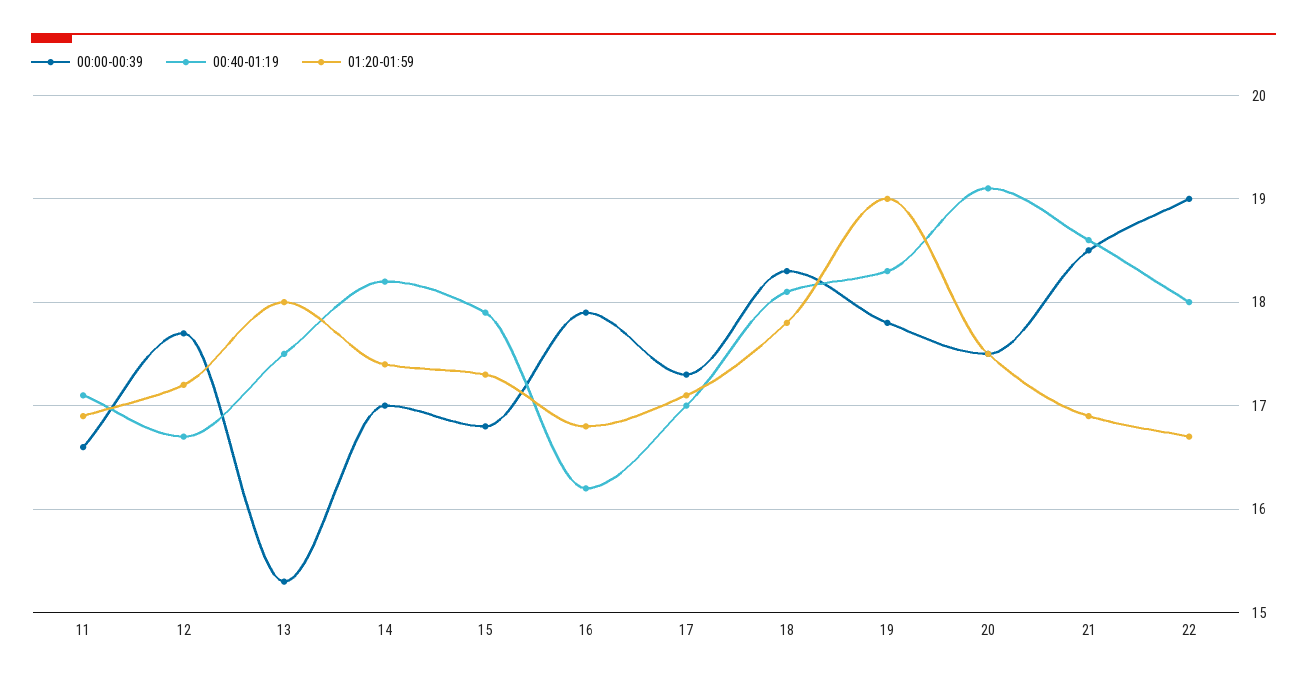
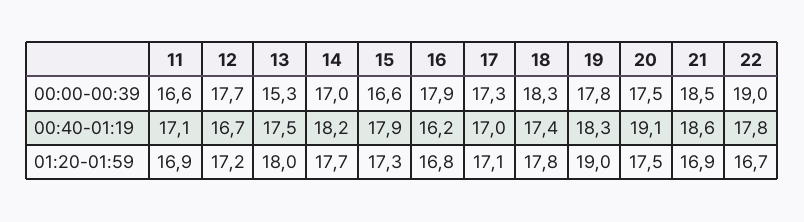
  {
    "00:00-00:39": {
      "11": 16.6,
      "12": 17.7,
      "13": 15.3,
      "14": 17,
-     "15": 16.8,
+     "15": 16.6,
      "16": 17.9,
      "17": 17.3,
      "18": 18.3,
      "19": 17.8,
      "20": 17.5,
      "21": 18.5,
      "22": 19
    },
    "00:40-01:19": {
      "11": 17.1,
      "12": 16.7,
      "13": 17.5,
      "14": 18.2,
      "15": 17.9,
      "16": 16.2,
      "17": 17,
-     "18": 18.1,
+     "18": 17.4,
      "19": 18.3,
      "20": 19.1,
      "21": 18.6,
-     "22": 18
+     "22": 17.8
    },
    "01:20-01:59": {
      "11": 16.9,
      "12": 17.2,
      "13": 18,
-     "14": 17.4,
+     "14": 17.7,
      "15": 17.3,
      "16": 16.8,
      "17": 17.1,
      "18": 17.8,
      "19": 19,
      "20": 17.5,
      "21": 16.9,
      "22": 16.7
    }
  }

